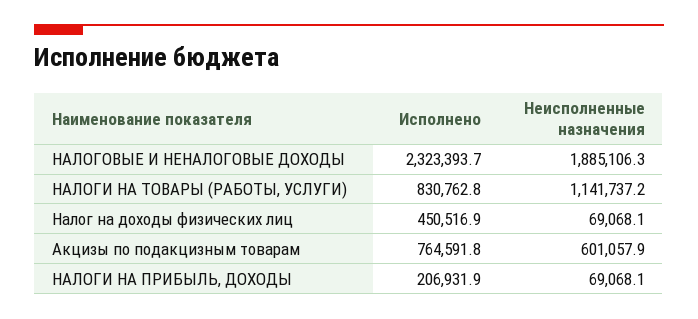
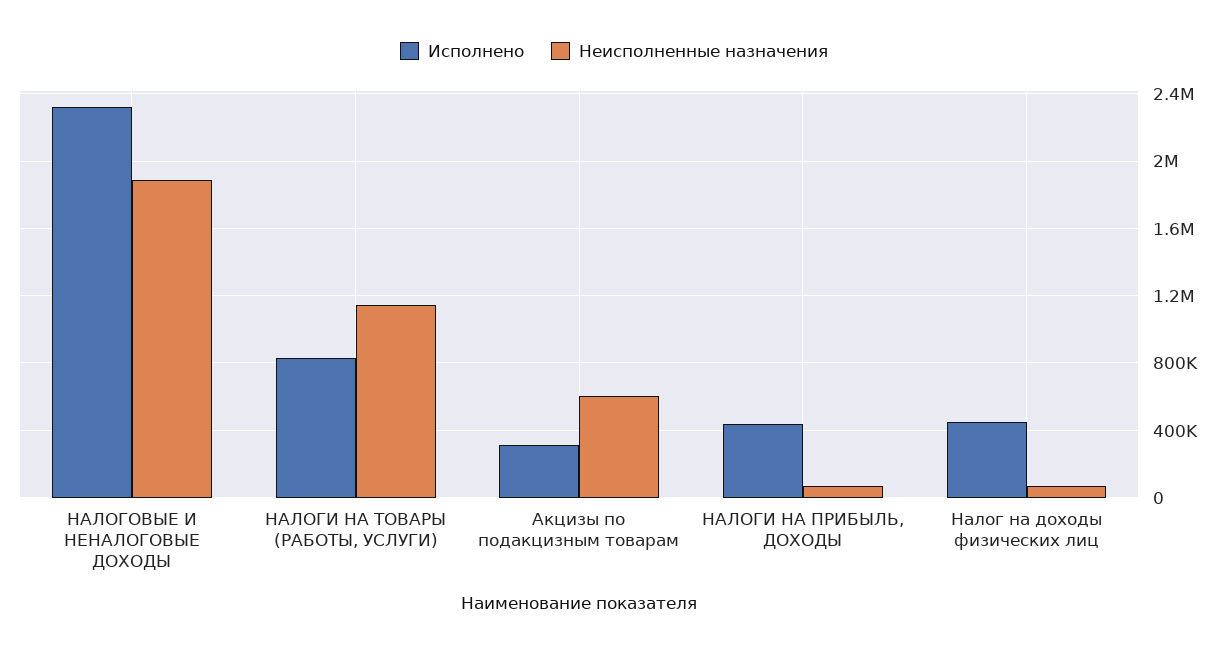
  {
    "Исполнено": {
      "НАЛОГОВЫЕ И НЕНАЛОГОВЫЕ ДОХОДЫ": 2323393.7,
      "НАЛОГИ НА ТОВАРЫ (РАБОТЫ, УСЛУГИ)": 830762.8,
      "Налог на доходы физических лиц": 450516.9,
-     "Акцизы по подакцизным товарам": 764591.8,
+     "Акцизы по подакцизным товарам": 300000,
-     "НАЛОГИ НА ПРИБЫЛЬ, ДОХОДЫ": 206931.9
+     "НАЛОГИ НА ПРИБЫЛЬ, ДОХОДЫ": 450000
    },
    "Неисполненные назначения": {
      "НАЛОГОВЫЕ И НЕНАЛОГОВЫЕ ДОХОДЫ": 1885106.3,
      "НАЛОГИ НА ТОВАРЫ (РАБОТЫ, УСЛУГИ)": 1141737.2,
      "Налог на доходы физических лиц": 69068.1,
      "Акцизы по подакцизным товарам": 601057.9,
      "НАЛОГИ НА ПРИБЫЛЬ, ДОХОДЫ": 69068.1
    }
  }

